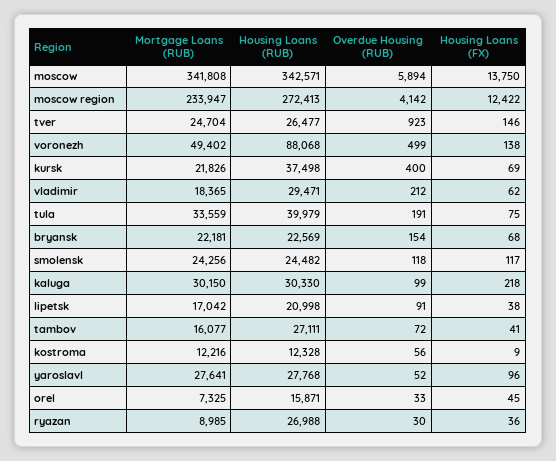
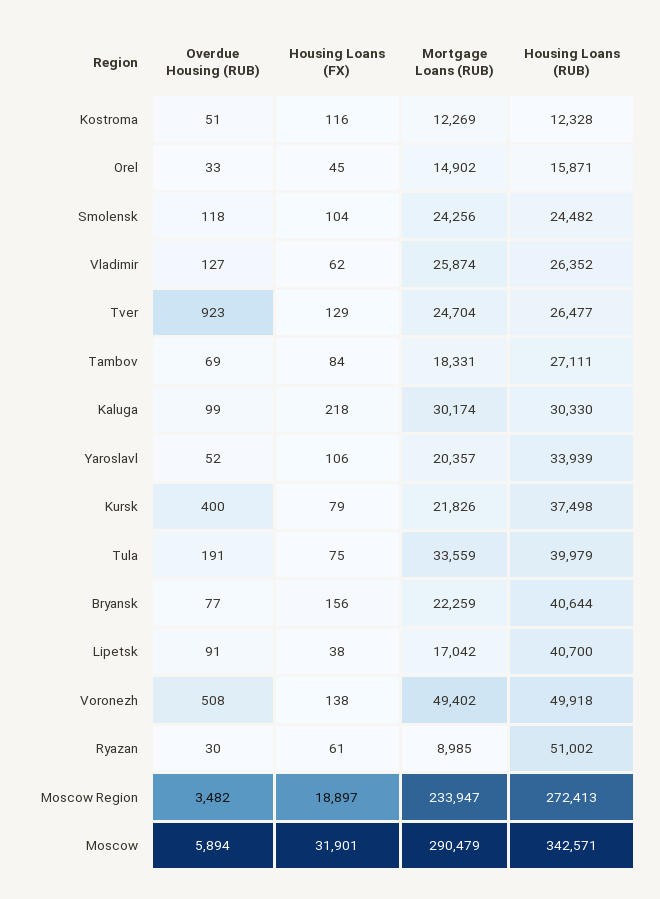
  {
    "Mortgage Loans (RUB)": {
-     "moscow": 341808,
+     "moscow": 290479,
      "moscow region": 233947,
      "tver": 24704,
      "voronezh": 49402,
      "kursk": 21826,
-     "vladimir": 18365,
+     "vladimir": 25874,
      "tula": 33559,
-     "bryansk": 22181,
+     "bryansk": 22259,
      "smolensk": 24256,
-     "kaluga": 30150,
+     "kaluga": 30174,
      "lipetsk": 17042,
-     "tambov": 16077,
+     "tambov": 18331,
-     "kostroma": 12216,
+     "kostroma": 12269,
-     "yaroslavl": 27641,
+     "yaroslavl": 20357,
-     "orel": 7325,
+     "orel": 14902,
      "ryazan": 8985
    },
    "Housing Loans (RUB)": {
      "moscow": 342571,
      "moscow region": 272413,
      "tver": 26477,
-     "voronezh": 88068,
+     "voronezh": 49918,
      "kursk": 37498,
-     "vladimir": 29471,
+     "vladimir": 26352,
      "tula": 39979,
-     "bryansk": 22569,
+     "bryansk": 40644,
      "smolensk": 24482,
      "kaluga": 30330,
-     "lipetsk": 20998,
+     "lipetsk": 40700,
      "tambov": 27111,
      "kostroma": 12328,
-     "yaroslavl": 27768,
+     "yaroslavl": 33939,
      "orel": 15871,
-     "ryazan": 26988
+     "ryazan": 51002
    },
    "Overdue Housing (RUB)": {
      "moscow": 5894,
-     "moscow region": 4142,
+     "moscow region": 3482,
      "tver": 923,
-     "voronezh": 499,
+     "voronezh": 508,
      "kursk": 400,
-     "vladimir": 212,
+     "vladimir": 127,
      "tula": 191,
-     "bryansk": 154,
+     "bryansk": 77,
      "smolensk": 118,
      "kaluga": 99,
      "lipetsk": 91,
-     "tambov": 72,
+     "tambov": 69,
-     "kostroma": 56,
+     "kostroma": 51,
      "yaroslavl": 52,
      "orel": 33,
      "ryazan": 30
    },
    "Housing Loans (FX)": {
-     "moscow": 13750,
+     "moscow": 31901,
-     "moscow region": 12422,
+     "moscow region": 18897,
-     "tver": 146,
+     "tver": 129,
      "voronezh": 138,
-     "kursk": 69,
+     "kursk": 79,
      "vladimir": 62,
      "tula": 75,
-     "bryansk": 68,
+     "bryansk": 156,
-     "smolensk": 117,
+     "smolensk": 104,
      "kaluga": 218,
      "lipetsk": 38,
-     "tambov": 41,
+     "tambov": 84,
-     "kostroma": 9,
+     "kostroma": 116,
-     "yaroslavl": 96,
+     "yaroslavl": 106,
      "orel": 45,
-     "ryazan": 36
+     "ryazan": 61
    }
  }

